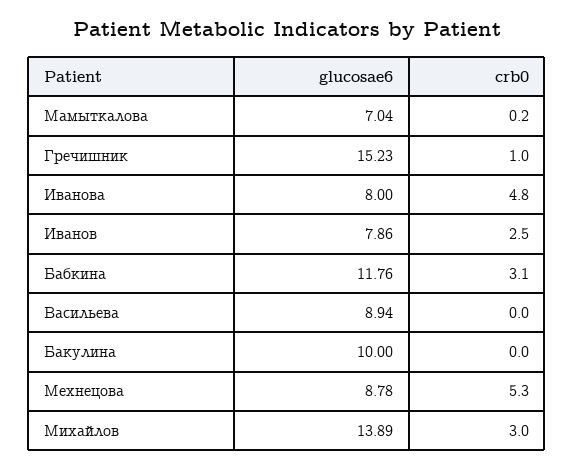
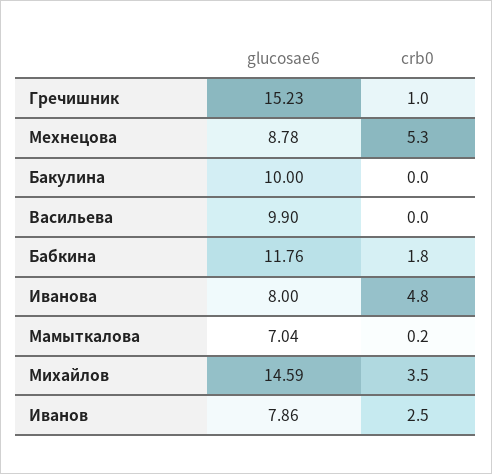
  {
    "glucosae6": {
      "Мамыткалова": 7.04,
      "Гречишник": 15.23,
      "Иванова": 8,
      "Иванов": 7.86,
      "Бабкина": 11.76,
-     "Васильева": 8.94,
+     "Васильева": 9.9,
      "Бакулина": 10,
      "Мехнецова": 8.78,
-     "Михайлов": 13.89
+     "Михайлов": 14.59
    },
    "crb0": {
      "Мамыткалова": 0.2,
      "Гречишник": 1,
      "Иванова": 4.8,
      "Иванов": 2.5,
-     "Бабкина": 3.1,
+     "Бабкина": 1.8,
      "Васильева": 0,
      "Бакулина": 0,
      "Мехнецова": 5.3,
-     "Михайлов": 3
+     "Михайлов": 3.5
    }
  }

